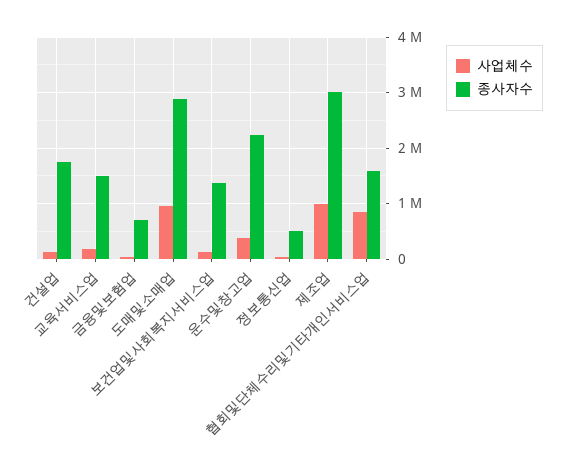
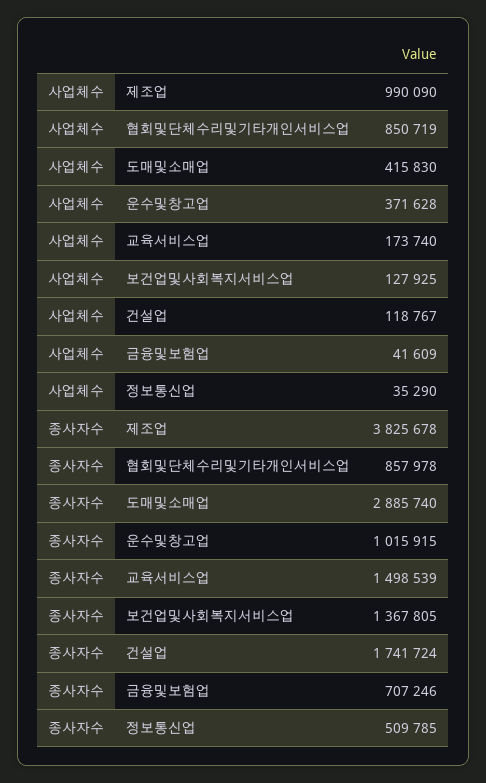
  {
    "사업체수": {
      "건설업": 118767,
      "교육서비스업": 173740,
      "금융및보험업": 41609,
-     "도매및소매업": 1000000,
+     "도매및소매업": 415830,
      "보건업및사회복지서비스업": 127925,
      "운수및창고업": 371628,
      "정보통신업": 35290,
      "제조업": 990090,
      "협회및단체수리및기타개인서비스업": 850719
    },
    "종사자수": {
      "건설업": 1741724,
      "교육서비스업": 1498539,
      "금융및보험업": 707246,
      "도매및소매업": 2885740,
      "보건업및사회복지서비스업": 1367805,
-     "운수및창고업": 2200000,
+     "운수및창고업": 1015915,
      "정보통신업": 509785,
-     "제조업": 3000000,
+     "제조업": 3825678,
-     "협회및단체수리및기타개인서비스업": 1600000
+     "협회및단체수리및기타개인서비스업": 857978
    }
  }

